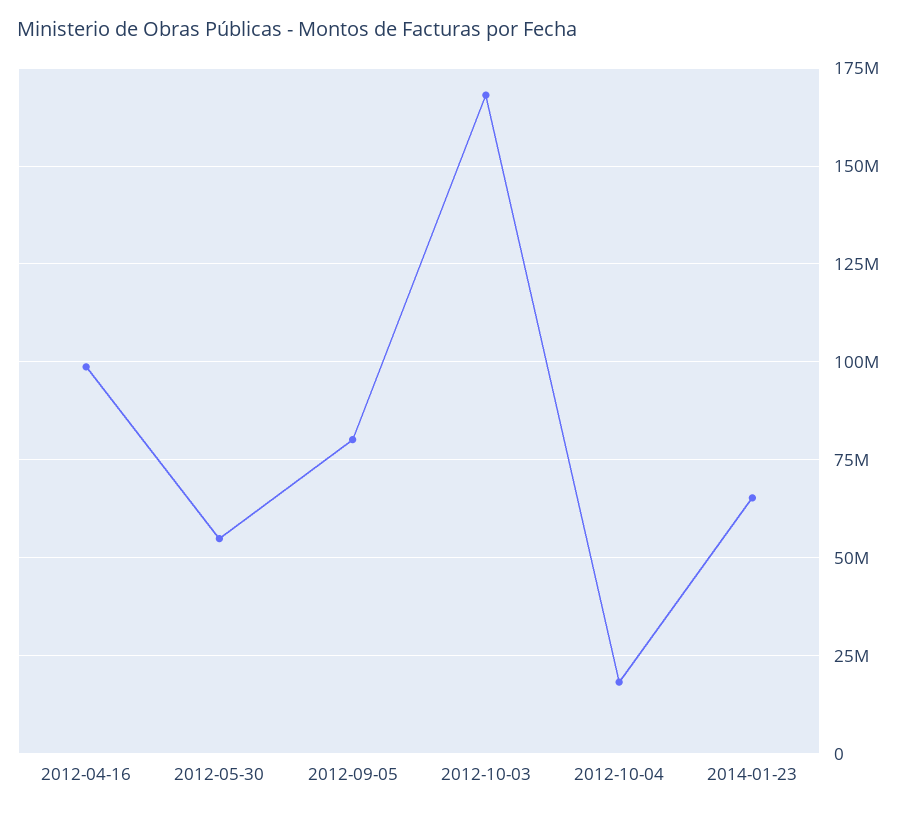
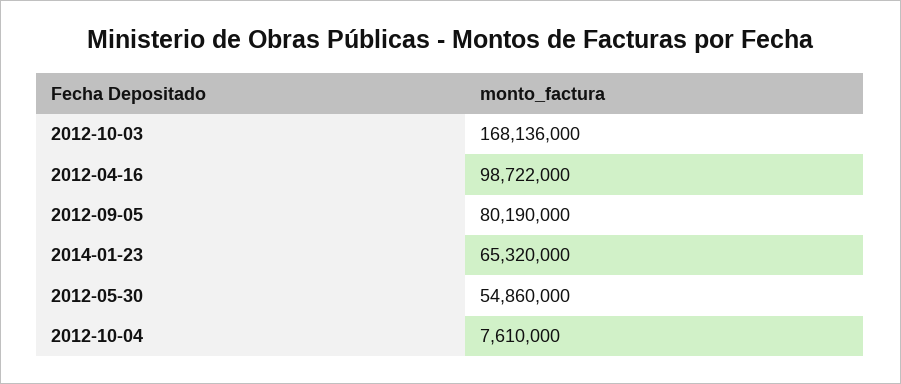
  {
    "2012-04-16": 98722000,
    "2012-05-30": 54860000,
    "2012-09-05": 80190000,
    "2012-10-03": 168136000,
-   "2012-10-04": 17500000,
+   "2012-10-04": 7610000,
    "2014-01-23": 65320000
  }

